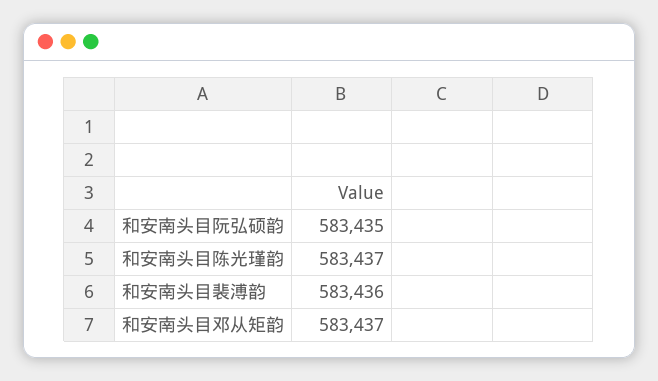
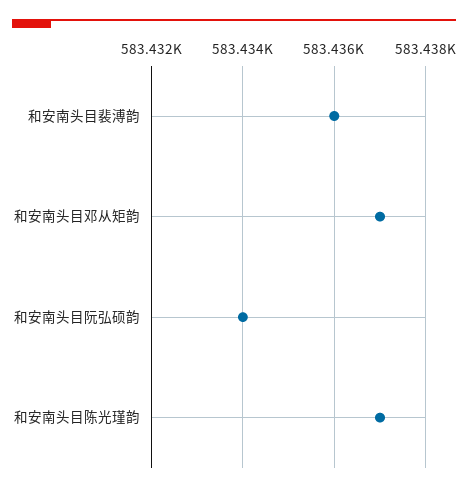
  {
-   "和安南头目阮弘硕韵": 583435,
+   "和安南头目阮弘硕韵": 583434,
    "和安南头目陈光瑾韵": 583437,
    "和安南头目裴溥韵": 583436,
    "和安南头目邓从矩韵": 583437
  }

